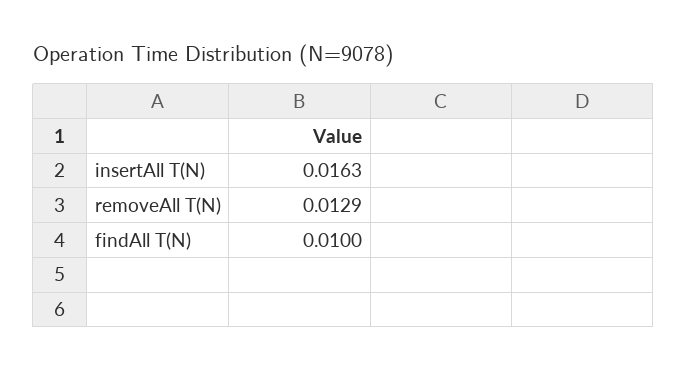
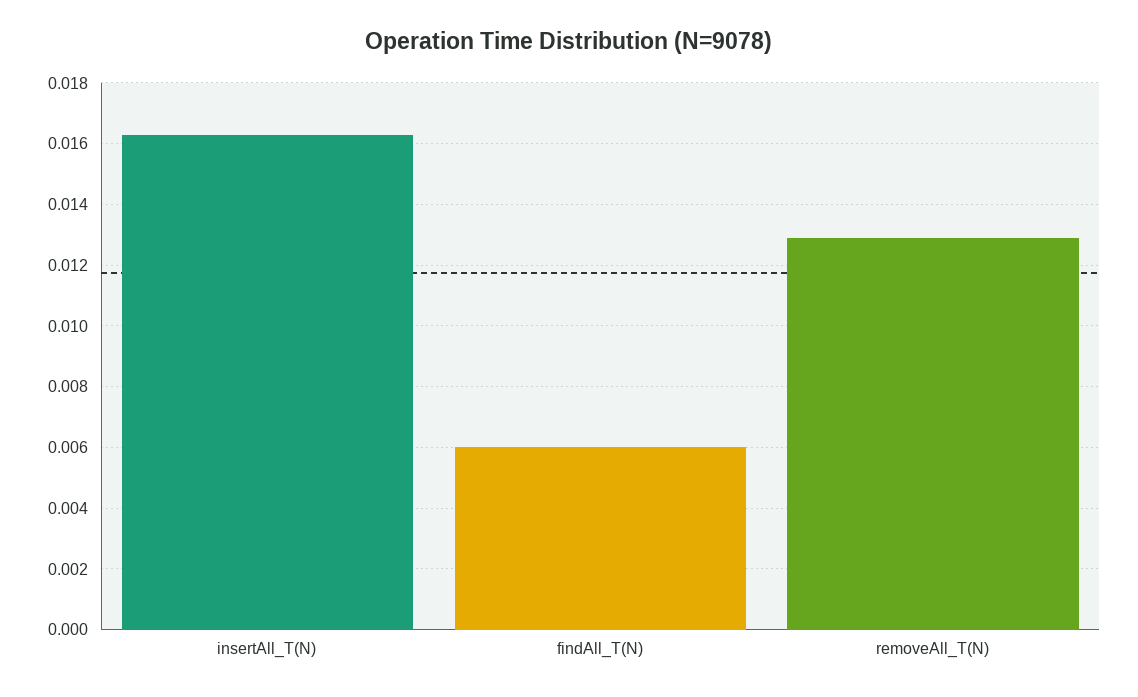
  {
    "insertAll T(N)": 0.0163,
    "removeAll T(N)": 0.0129,
-   "findAll T(N)": 0.01
+   "findAll T(N)": 0.006
  }

